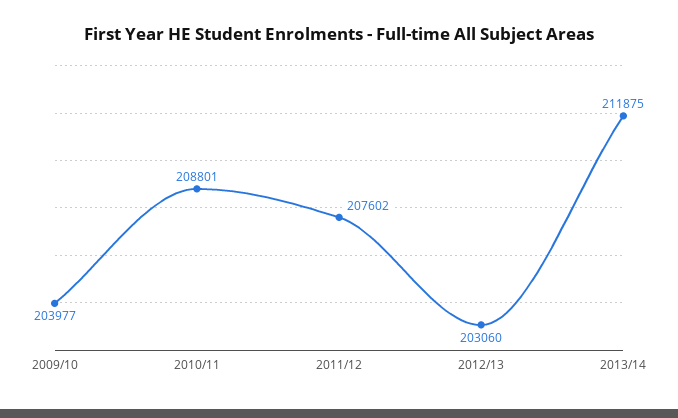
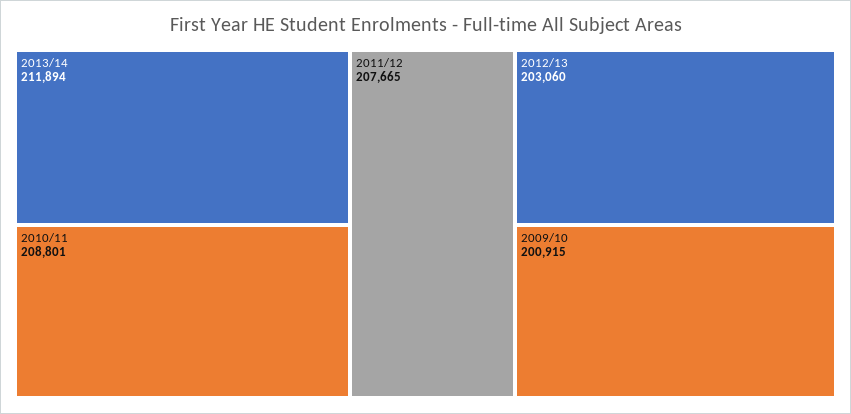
  {
-   "2009/10": 203977,
+   "2009/10": 200915,
    "2010/11": 208801,
-   "2011/12": 207602,
+   "2011/12": 207665,
    "2012/13": 203060,
-   "2013/14": 211875
+   "2013/14": 211894
  }

